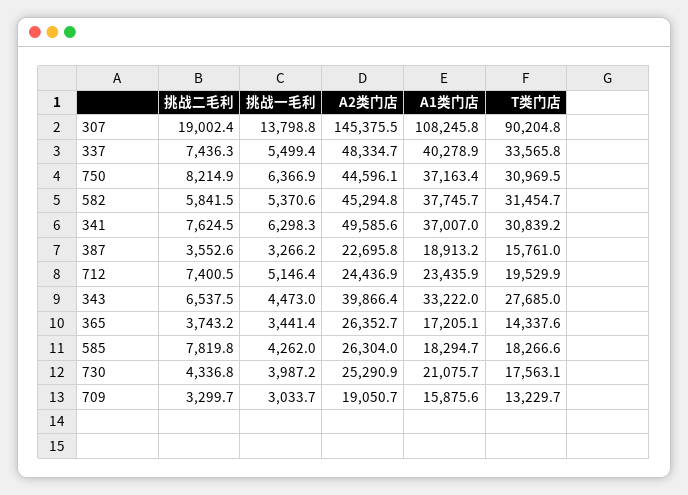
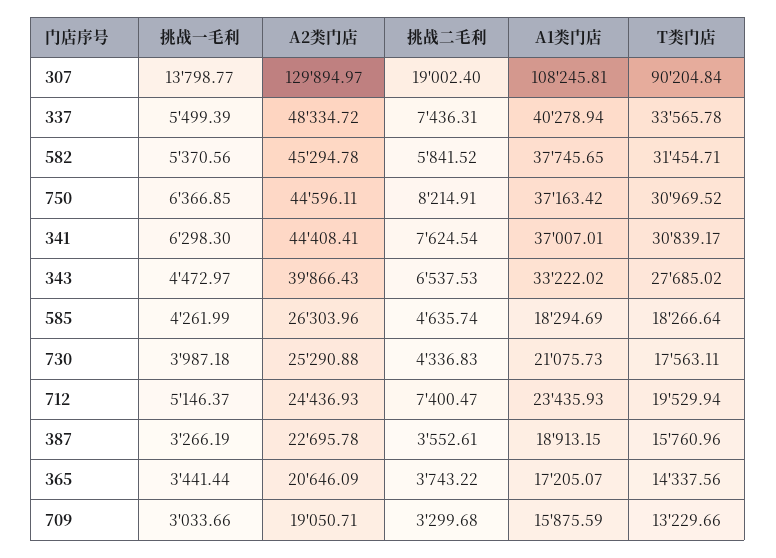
  {
    "挑战二毛利": {
      "307": 19002.4,
      "337": 7436.31,
      "750": 8214.91,
      "582": 5841.52,
      "341": 7624.54,
      "387": 3552.61,
      "712": 7400.47,
      "343": 6537.53,
      "365": 3743.22,
-     "585": 7819.8,
+     "585": 4635.74,
      "730": 4336.83,
      "709": 3299.68
    },
    "挑战一毛利": {
      "307": 13798.77,
      "337": 5499.39,
      "750": 6366.85,
      "582": 5370.56,
      "341": 6298.3,
      "387": 3266.19,
      "712": 5146.37,
      "343": 4472.97,
      "365": 3441.44,
      "585": 4261.99,
      "730": 3987.18,
      "709": 3033.66
    },
    "A2类门店": {
-     "307": 145375.5,
+     "307": 129894.97,
      "337": 48334.72,
      "750": 44596.11,
      "582": 45294.78,
-     "341": 49585.6,
+     "341": 44408.41,
      "387": 22695.78,
      "712": 24436.93,
      "343": 39866.43,
-     "365": 26352.7,
+     "365": 20646.09,
      "585": 26303.96,
      "730": 25290.88,
      "709": 19050.71
    },
    "A1类门店": {
      "307": 108245.81,
      "337": 40278.94,
      "750": 37163.42,
      "582": 37745.65,
      "341": 37007.01,
      "387": 18913.15,
      "712": 23435.93,
      "343": 33222.02,
      "365": 17205.07,
      "585": 18294.69,
      "730": 21075.73,
      "709": 15875.59
    },
    "T类门店": {
      "307": 90204.84,
      "337": 33565.78,
      "750": 30969.52,
      "582": 31454.71,
      "341": 30839.17,
      "387": 15760.96,
      "712": 19529.94,
      "343": 27685.02,
      "365": 14337.56,
      "585": 18266.64,
      "730": 17563.11,
      "709": 13229.66
    }
  }

